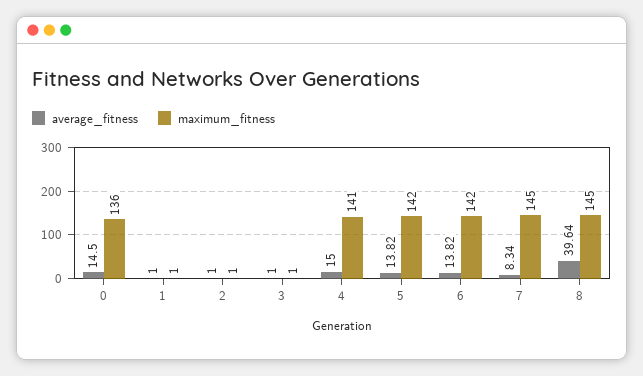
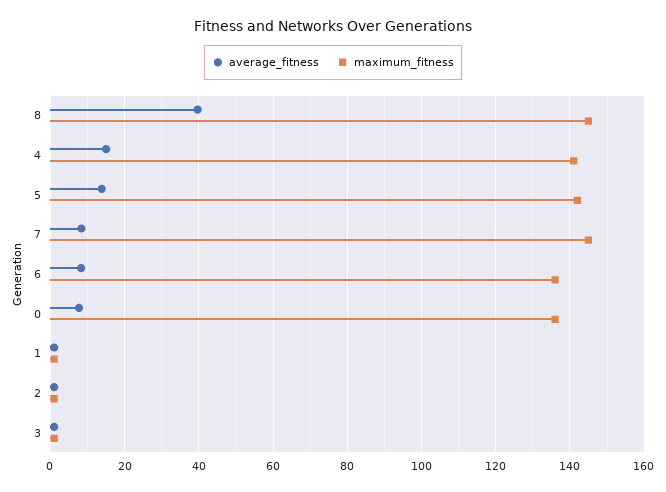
  {
    "average_fitness": {
-     "0": 14.5,
+     "0": 8,
      "1": 1,
      "2": 1,
      "3": 1,
      "4": 15,
      "5": 13.82,
-     "6": 13.82,
+     "6": 8,
      "7": 8.34,
      "8": 39.64
    },
    "maximum_fitness": {
      "0": 136,
      "1": 1,
      "2": 1,
      "3": 1,
      "4": 141,
      "5": 142,
-     "6": 142,
+     "6": 136,
      "7": 145,
      "8": 145
    }
  }

